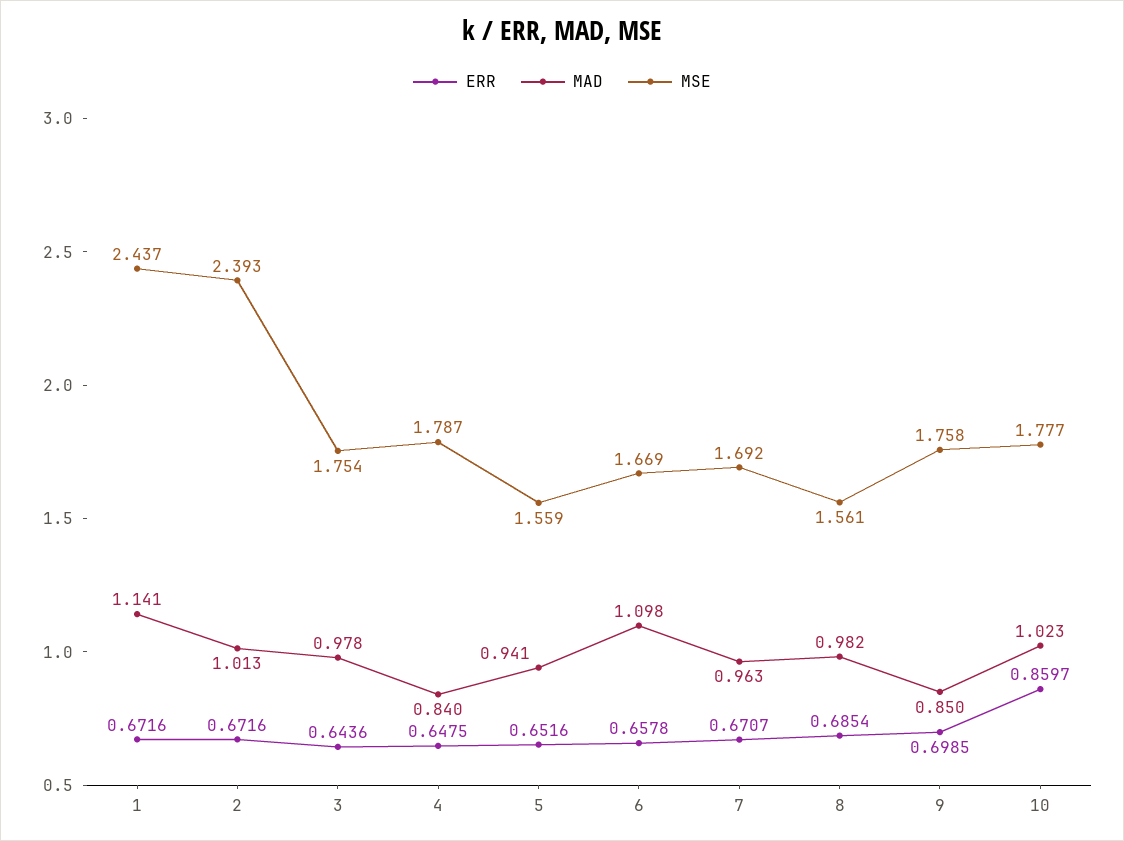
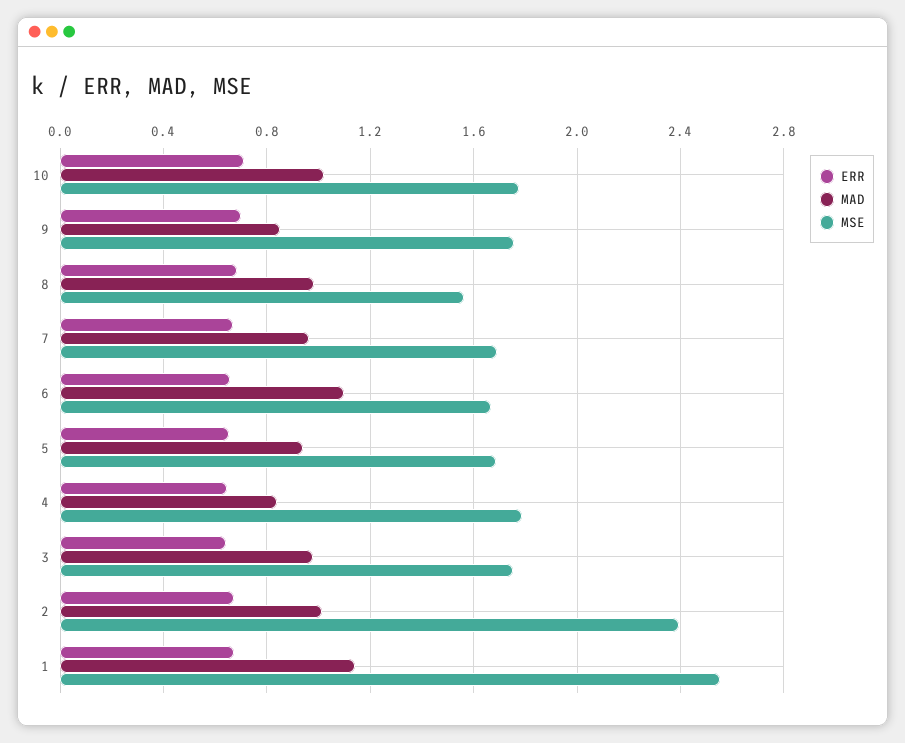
  {
    "ERR": {
      "1": 0.6716,
      "2": 0.6716,
      "3": 0.6436,
      "4": 0.6475,
      "5": 0.6516,
      "6": 0.6578,
      "7": 0.6707,
      "8": 0.6854,
      "9": 0.6985,
-     "10": 0.8597
+     "10": 0.7
    },
    "MAD": {
      "1": 1.141,
      "2": 1.013,
      "3": 0.978,
      "4": 0.84,
      "5": 0.941,
      "6": 1.098,
      "7": 0.963,
      "8": 0.982,
      "9": 0.85,
      "10": 1.023
    },
    "MSE": {
-     "1": 2.437,
+     "1": 2.55,
      "2": 2.393,
      "3": 1.754,
      "4": 1.787,
-     "5": 1.559,
+     "5": 1.7,
      "6": 1.669,
      "7": 1.692,
      "8": 1.561,
      "9": 1.758,
      "10": 1.777
    }
  }

